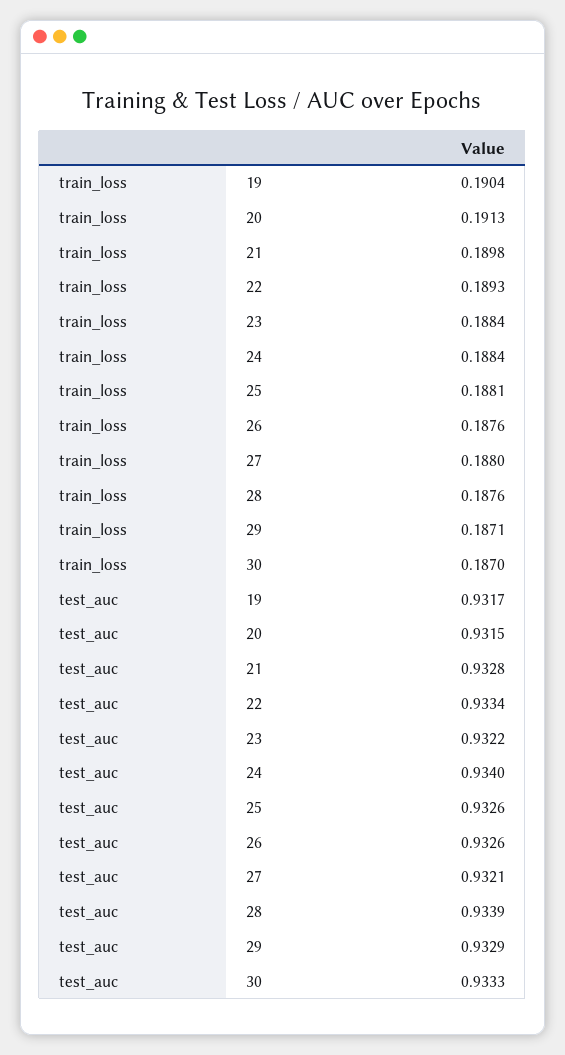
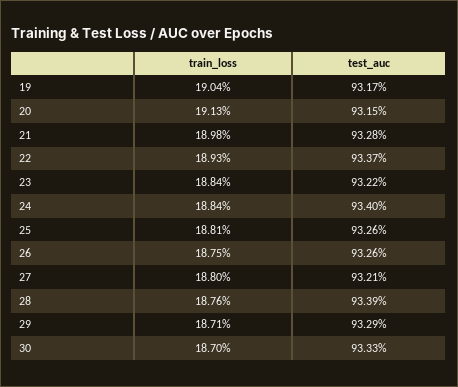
  {
    "train_loss": {
      "19": 0.1904,
      "20": 0.1913,
      "21": 0.1898,
      "22": 0.1893,
      "23": 0.1884,
      "24": 0.1884,
      "25": 0.1881,
-     "26": 0.1876,
+     "26": 0.1875,
      "27": 0.188,
      "28": 0.1876,
      "29": 0.1871,
      "30": 0.187
    },
    "test_auc": {
      "19": 0.9317,
      "20": 0.9315,
      "21": 0.9328,
-     "22": 0.9334,
+     "22": 0.9337,
      "23": 0.9322,
      "24": 0.934,
      "25": 0.9326,
      "26": 0.9326,
      "27": 0.9321,
      "28": 0.9339,
      "29": 0.9329,
      "30": 0.9333
    }
  }

